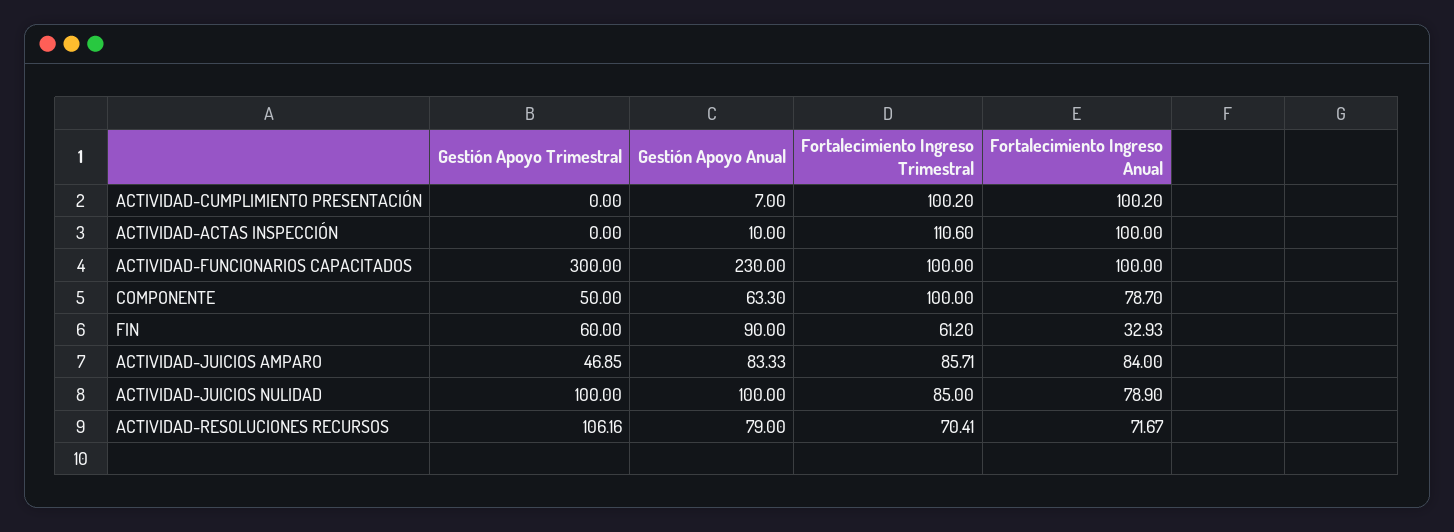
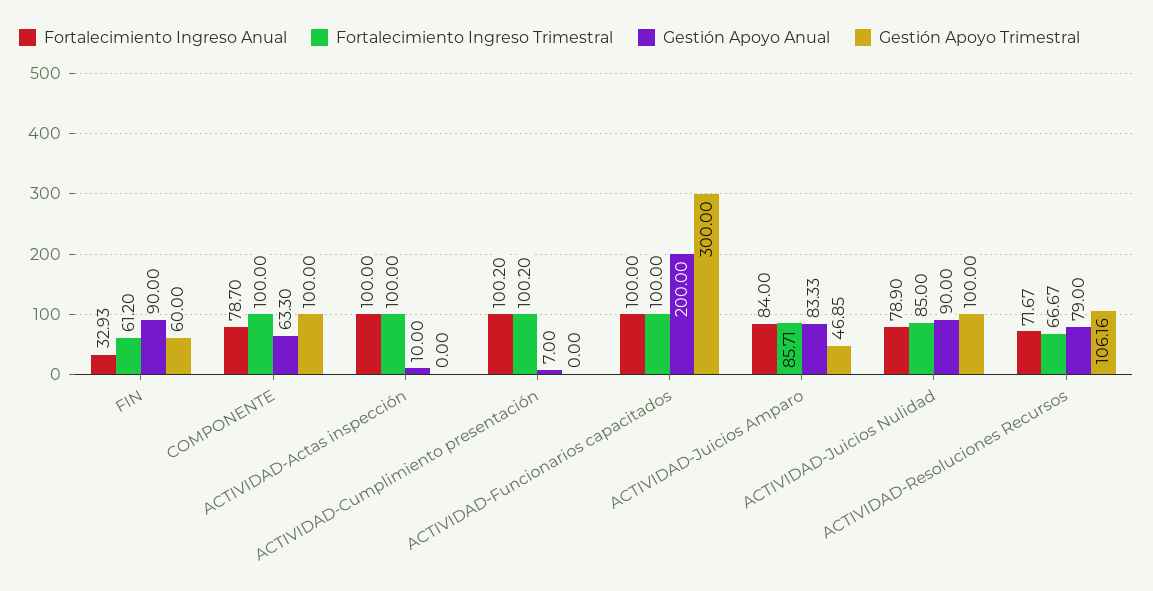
  {
    "Gestión Apoyo Trimestral": {
      "ACTIVIDAD-CUMPLIMIENTO PRESENTACIÓN": 0,
      "ACTIVIDAD-ACTAS INSPECCIÓN": 0,
      "ACTIVIDAD-FUNCIONARIOS CAPACITADOS": 300,
-     "COMPONENTE": 50,
+     "COMPONENTE": 100,
      "FIN": 60,
      "ACTIVIDAD-JUICIOS AMPARO": 46.85,
      "ACTIVIDAD-JUICIOS NULIDAD": 100,
      "ACTIVIDAD-RESOLUCIONES RECURSOS": 106.16
    },
    "Gestión Apoyo Anual": {
      "ACTIVIDAD-CUMPLIMIENTO PRESENTACIÓN": 7,
      "ACTIVIDAD-ACTAS INSPECCIÓN": 10,
-     "ACTIVIDAD-FUNCIONARIOS CAPACITADOS": 230,
+     "ACTIVIDAD-FUNCIONARIOS CAPACITADOS": 200,
      "COMPONENTE": 63.3,
      "FIN": 90,
      "ACTIVIDAD-JUICIOS AMPARO": 83.33,
-     "ACTIVIDAD-JUICIOS NULIDAD": 100,
+     "ACTIVIDAD-JUICIOS NULIDAD": 90,
      "ACTIVIDAD-RESOLUCIONES RECURSOS": 79
    },
    "Fortalecimiento Ingreso Trimestral": {
      "ACTIVIDAD-CUMPLIMIENTO PRESENTACIÓN": 100.2,
-     "ACTIVIDAD-ACTAS INSPECCIÓN": 110.6,
+     "ACTIVIDAD-ACTAS INSPECCIÓN": 100,
      "ACTIVIDAD-FUNCIONARIOS CAPACITADOS": 100,
      "COMPONENTE": 100,
      "FIN": 61.2,
      "ACTIVIDAD-JUICIOS AMPARO": 85.71,
      "ACTIVIDAD-JUICIOS NULIDAD": 85,
-     "ACTIVIDAD-RESOLUCIONES RECURSOS": 70.41
+     "ACTIVIDAD-RESOLUCIONES RECURSOS": 66.67
    },
    "Fortalecimiento Ingreso Anual": {
      "ACTIVIDAD-CUMPLIMIENTO PRESENTACIÓN": 100.2,
      "ACTIVIDAD-ACTAS INSPECCIÓN": 100,
      "ACTIVIDAD-FUNCIONARIOS CAPACITADOS": 100,
      "COMPONENTE": 78.7,
      "FIN": 32.93,
      "ACTIVIDAD-JUICIOS AMPARO": 84,
      "ACTIVIDAD-JUICIOS NULIDAD": 78.9,
      "ACTIVIDAD-RESOLUCIONES RECURSOS": 71.67
    }
  }

